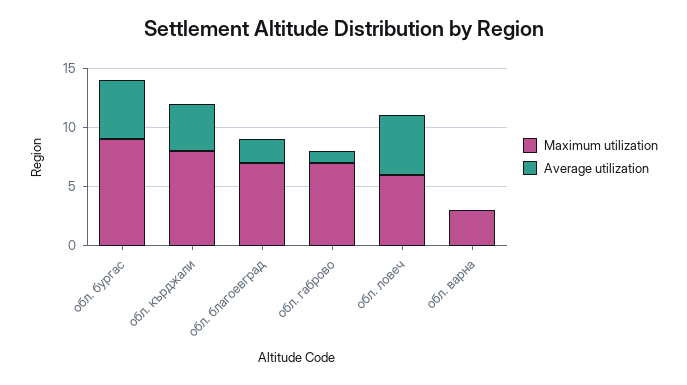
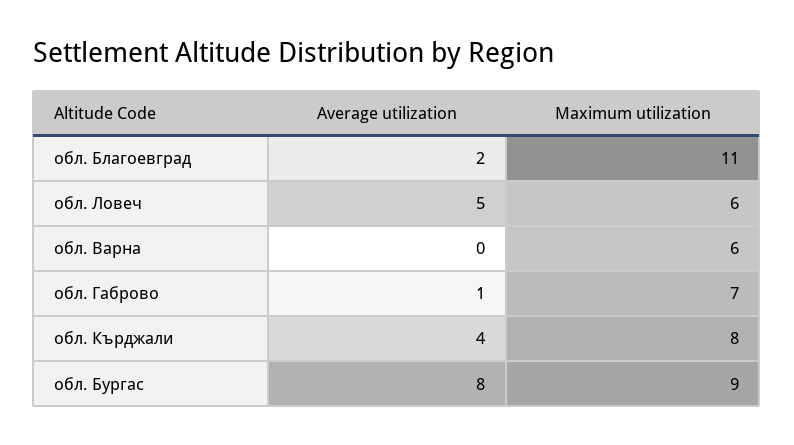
  {
    "Maximum utilization": {
      "обл. бургас": 9,
      "обл. кърджали": 8,
-     "обл. благоевград": 7,
+     "обл. благоевград": 11,
      "обл. габрово": 7,
      "обл. ловеч": 6,
-     "обл. варна": 3
+     "обл. варна": 6
    },
    "Average utilization": {
-     "обл. бургас": 5,
+     "обл. бургас": 8,
      "обл. кърджали": 4,
      "обл. благоевград": 2,
      "обл. габрово": 1,
      "обл. ловеч": 5,
      "обл. варна": 0
    }
  }

